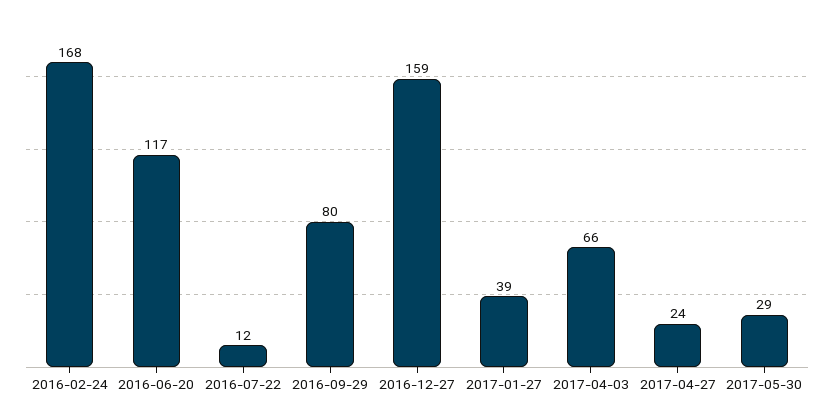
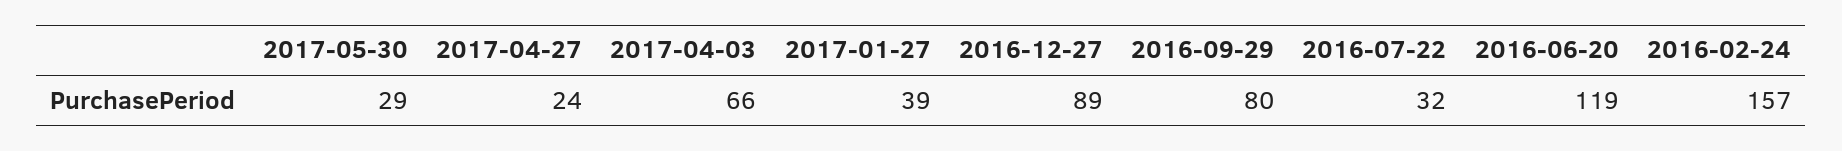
  {
-   "2016-02-24": 168,
+   "2016-02-24": 157,
-   "2016-06-20": 117,
+   "2016-06-20": 119,
-   "2016-07-22": 12,
+   "2016-07-22": 32,
    "2016-09-29": 80,
-   "2016-12-27": 159,
+   "2016-12-27": 89,
    "2017-01-27": 39,
    "2017-04-03": 66,
    "2017-04-27": 24,
    "2017-05-30": 29
  }

